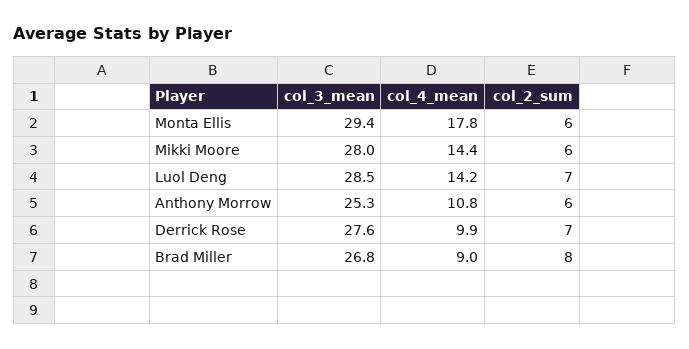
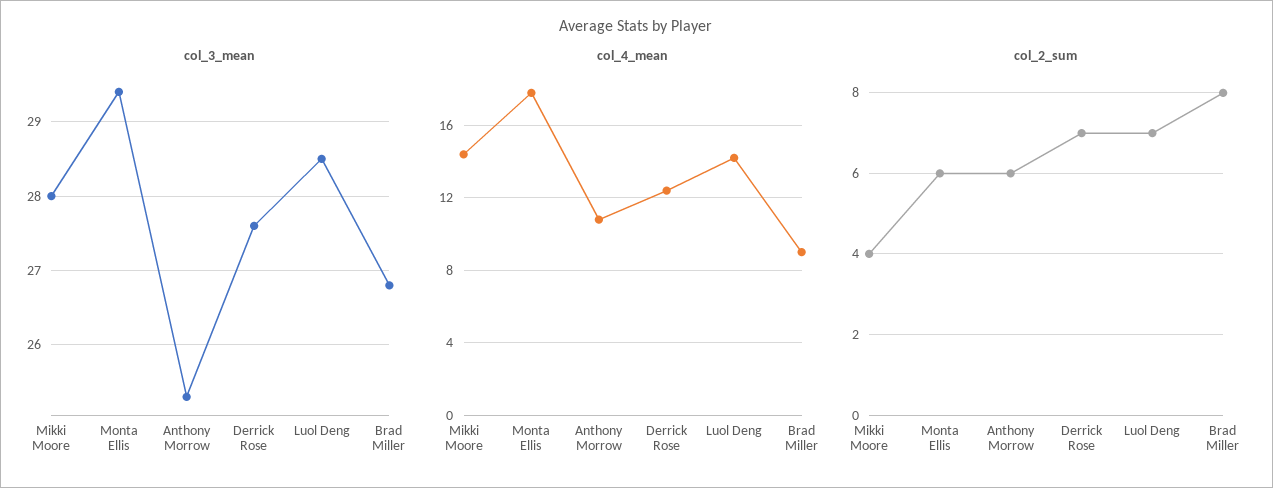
  {
    "col_3_mean": {
      "Monta Ellis": 29.4,
      "Mikki Moore": 28,
      "Luol Deng": 28.5,
      "Anthony Morrow": 25.3,
      "Derrick Rose": 27.6,
      "Brad Miller": 26.8
    },
    "col_4_mean": {
      "Monta Ellis": 17.8,
      "Mikki Moore": 14.4,
      "Luol Deng": 14.2,
      "Anthony Morrow": 10.8,
-     "Derrick Rose": 9.9,
+     "Derrick Rose": 12.5,
      "Brad Miller": 9
    },
    "col_2_sum": {
      "Monta Ellis": 6,
-     "Mikki Moore": 6,
+     "Mikki Moore": 4,
      "Luol Deng": 7,
      "Anthony Morrow": 6,
      "Derrick Rose": 7,
      "Brad Miller": 8
    }
  }

